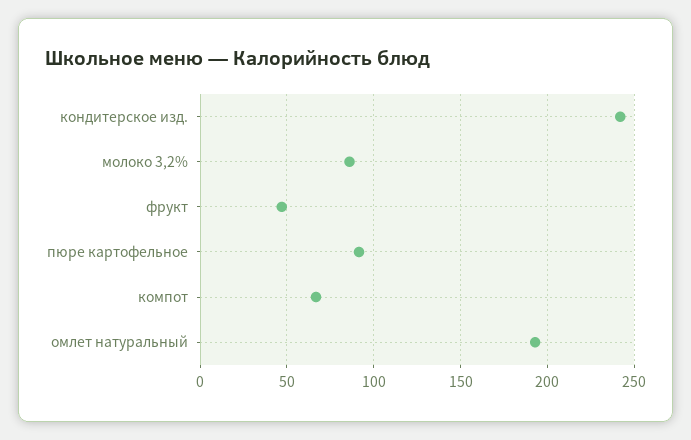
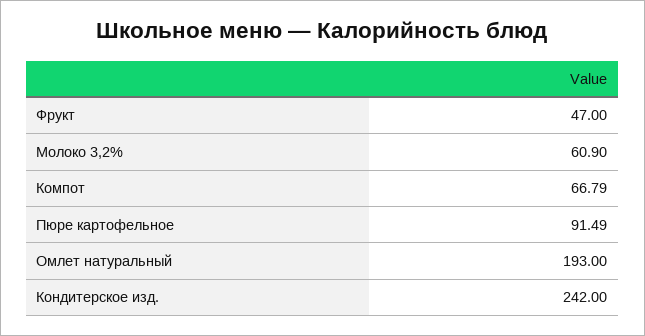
  {
    "кондитерское изд.": 242,
-   "молоко 3,2%": 85,
+   "молоко 3,2%": 60.9,
    "фрукт": 47,
    "пюре картофельное": 91.49,
    "компот": 66.79,
    "омлет натуральный": 193
  }

